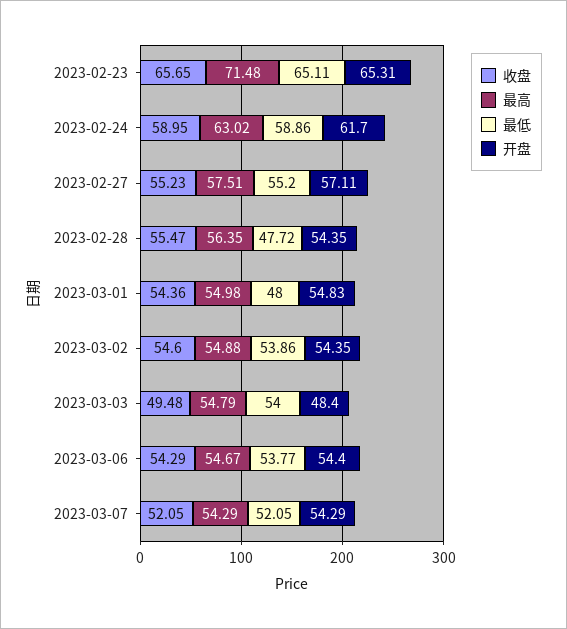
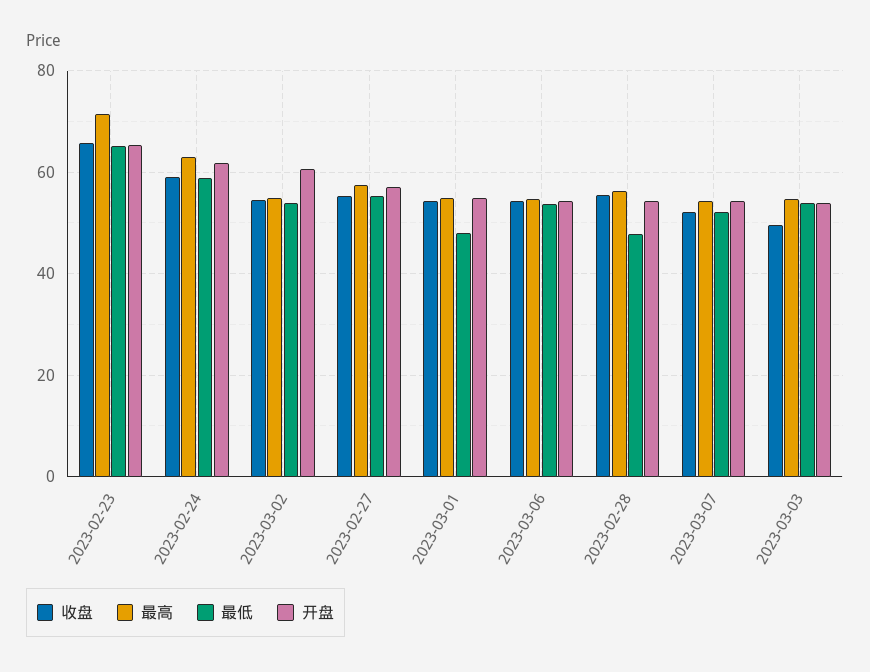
  {
    "收盘": {
      "2023-02-23": 65.65,
      "2023-02-24": 58.95,
      "2023-02-27": 55.23,
      "2023-02-28": 55.47,
      "2023-03-01": 54.36,
      "2023-03-02": 54.6,
      "2023-03-03": 49.48,
      "2023-03-06": 54.29,
      "2023-03-07": 52.05
    },
    "最高": {
      "2023-02-23": 71.48,
      "2023-02-24": 63.02,
      "2023-02-27": 57.51,
      "2023-02-28": 56.35,
      "2023-03-01": 54.98,
      "2023-03-02": 54.88,
      "2023-03-03": 54.79,
      "2023-03-06": 54.67,
      "2023-03-07": 54.29
    },
    "最低": {
      "2023-02-23": 65.11,
      "2023-02-24": 58.86,
      "2023-02-27": 55.2,
      "2023-02-28": 47.72,
      "2023-03-01": 48,
      "2023-03-02": 53.86,
      "2023-03-03": 54,
      "2023-03-06": 53.77,
      "2023-03-07": 52.05
    },
    "开盘": {
      "2023-02-23": 65.31,
      "2023-02-24": 61.7,
      "2023-02-27": 57.11,
      "2023-02-28": 54.35,
      "2023-03-01": 54.83,
-     "2023-03-02": 54.35,
+     "2023-03-02": 60,
-     "2023-03-03": 48.4,
+     "2023-03-03": 54,
      "2023-03-06": 54.4,
      "2023-03-07": 54.29
    }
  }

